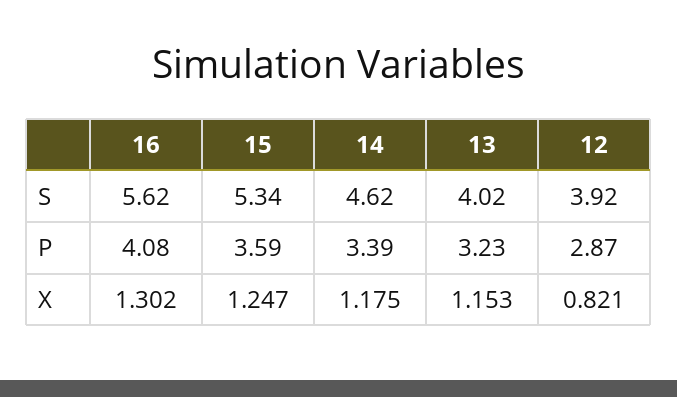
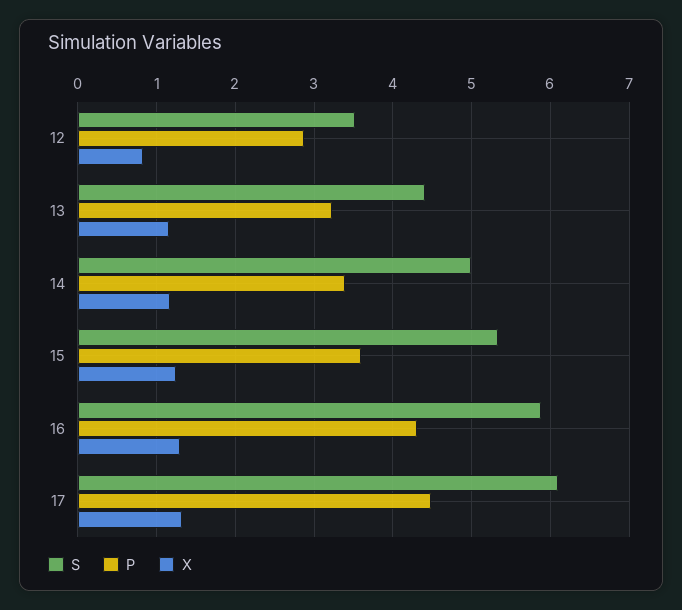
  {
    "S": {
-     "16": 5.62,
+     "16": 5.9,
      "15": 5.34,
-     "14": 4.62,
+     "14": 5,
-     "13": 4.02,
+     "13": 4.4,
-     "12": 3.92
+     "12": 3.5,
+     "17": 6.1
    },
    "P": {
-     "16": 4.08,
+     "16": 4.3,
      "15": 3.59,
      "14": 3.39,
      "13": 3.23,
-     "12": 2.87
+     "12": 2.87,
+     "17": 4.5
    },
    "X": {
      "16": 1.302,
      "15": 1.247,
      "14": 1.175,
      "13": 1.153,
-     "12": 0.821
+     "12": 0.821,
+     "17": 1.3
    }
  }

